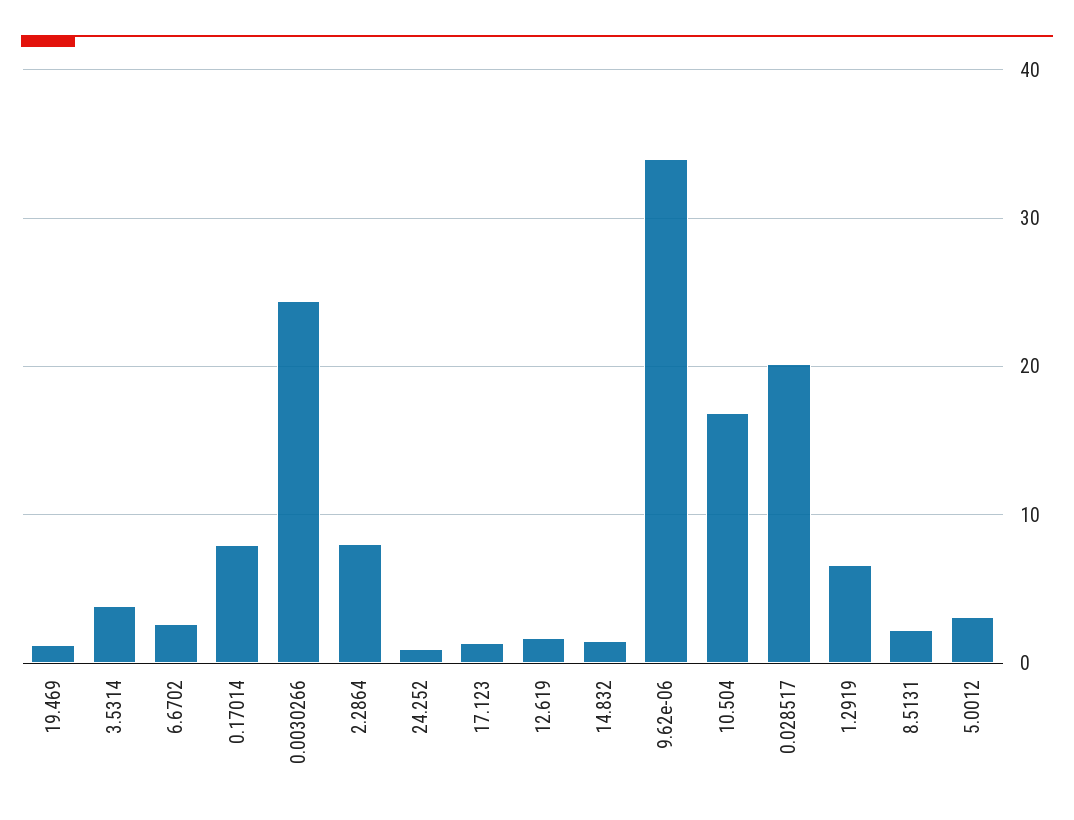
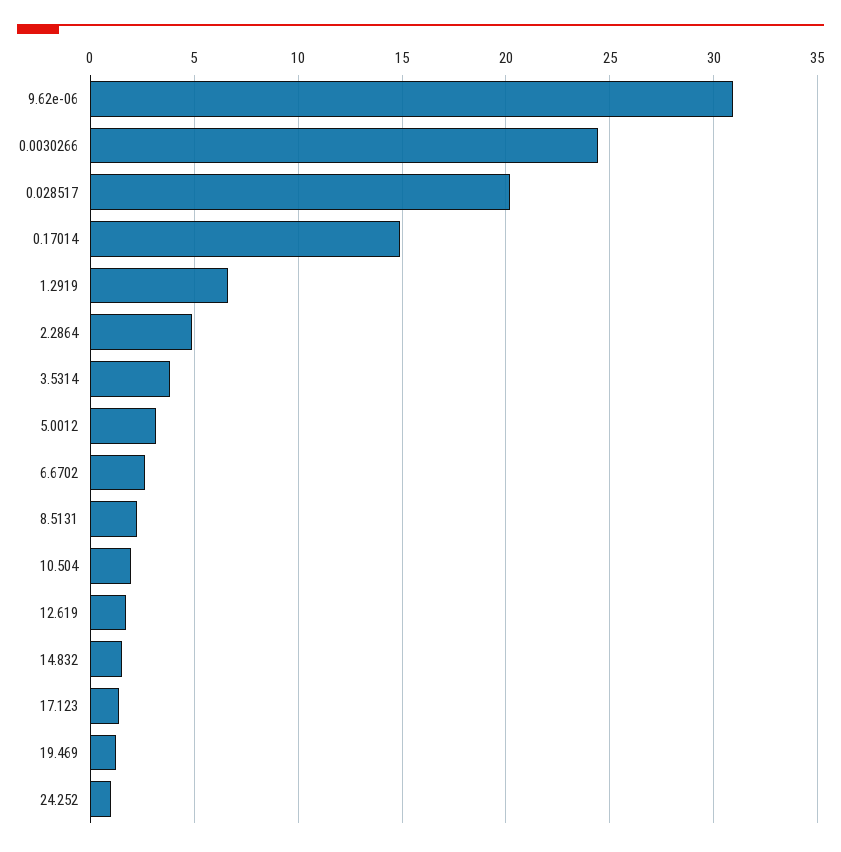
  {
    "19.469": 1,
    "3.5314": 4,
    "6.6702": 2.5,
-   "0.17014": 8,
+   "0.17014": 15,
    "0.0030266": 24.5,
-   "2.2864": 8,
+   "2.2864": 5,
    "24.252": 1,
    "17.123": 1.5,
    "12.619": 1.5,
    "14.832": 1.5,
-   "9.62e-06": 34,
+   "9.62e-06": 31,
-   "10.504": 17,
+   "10.504": 2,
    "0.028517": 20,
    "1.2919": 6.5,
    "8.5131": 2.5,
    "5.0012": 3
  }

